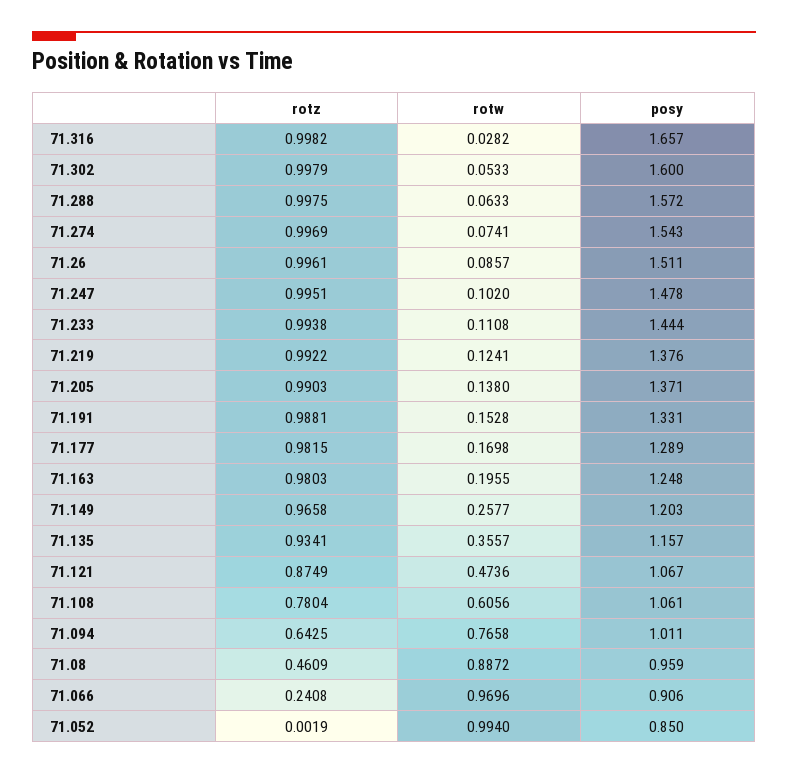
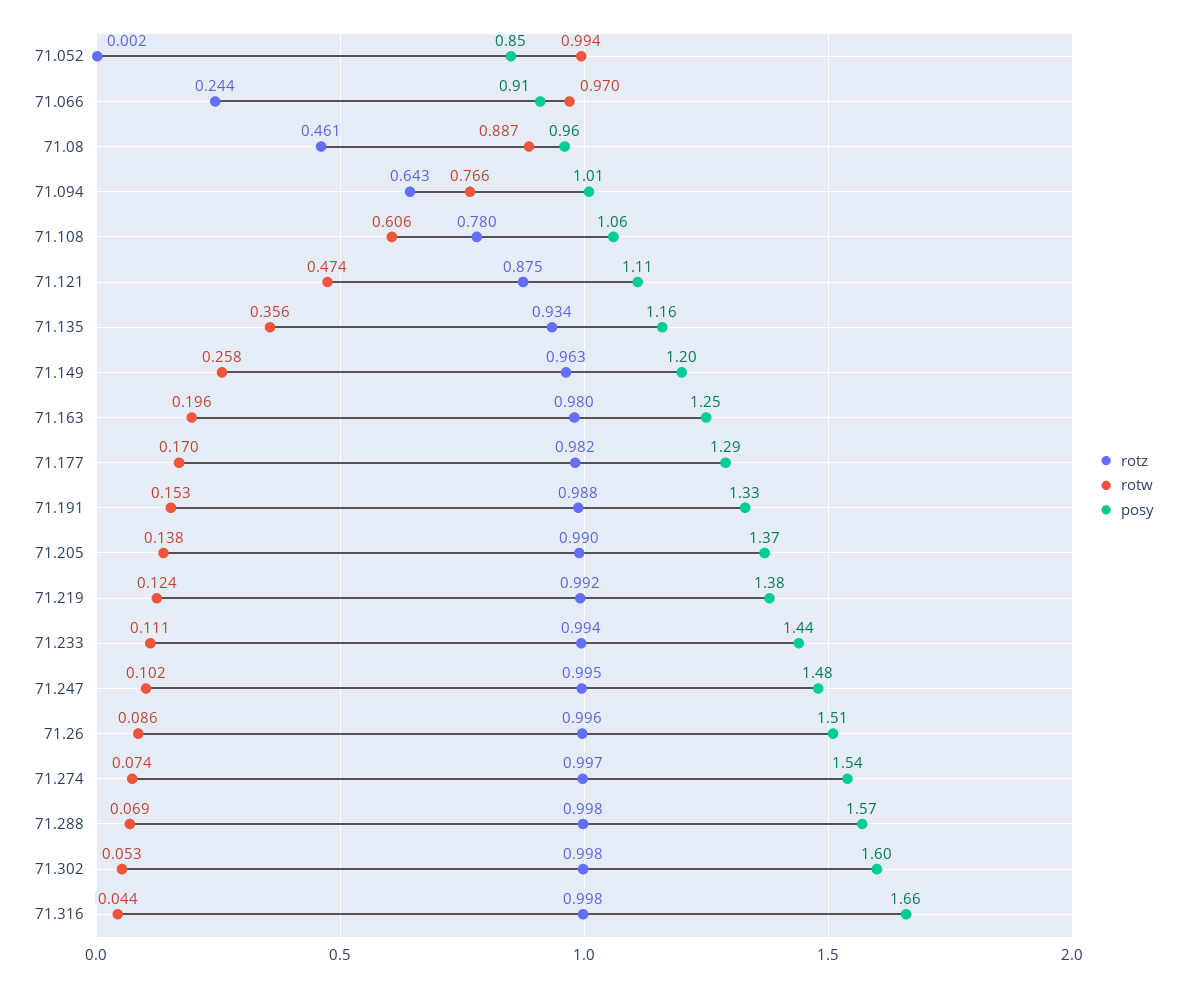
  {
    "rotz": {
      "71.316": 0.9982,
      "71.302": 0.9979,
      "71.288": 0.9975,
      "71.274": 0.9969,
      "71.26": 0.9961,
      "71.247": 0.9951,
      "71.233": 0.9938,
      "71.219": 0.9922,
      "71.205": 0.9903,
      "71.191": 0.9881,
      "71.177": 0.9815,
      "71.163": 0.9803,
-     "71.149": 0.9658,
+     "71.149": 0.963,
      "71.135": 0.9341,
      "71.121": 0.8749,
      "71.108": 0.7804,
      "71.094": 0.6425,
      "71.08": 0.4609,
-     "71.066": 0.2408,
+     "71.066": 0.244,
      "71.052": 0.0019
    },
    "rotw": {
-     "71.316": 0.0282,
+     "71.316": 0.044,
      "71.302": 0.0533,
-     "71.288": 0.0633,
+     "71.288": 0.069,
      "71.274": 0.0741,
      "71.26": 0.0857,
      "71.247": 0.102,
      "71.233": 0.1108,
      "71.219": 0.1241,
      "71.205": 0.138,
      "71.191": 0.1528,
      "71.177": 0.1698,
      "71.163": 0.1955,
      "71.149": 0.2577,
      "71.135": 0.3557,
      "71.121": 0.4736,
      "71.108": 0.6056,
      "71.094": 0.7658,
      "71.08": 0.8872,
      "71.066": 0.9696,
      "71.052": 0.994
    },
    "posy": {
      "71.316": 1.657,
      "71.302": 1.6,
      "71.288": 1.572,
      "71.274": 1.543,
      "71.26": 1.511,
      "71.247": 1.478,
      "71.233": 1.444,
      "71.219": 1.376,
      "71.205": 1.371,
      "71.191": 1.331,
      "71.177": 1.289,
      "71.163": 1.248,
      "71.149": 1.203,
      "71.135": 1.157,
-     "71.121": 1.067,
+     "71.121": 1.11,
      "71.108": 1.061,
      "71.094": 1.011,
      "71.08": 0.959,
      "71.066": 0.906,
      "71.052": 0.85
    }
  }

